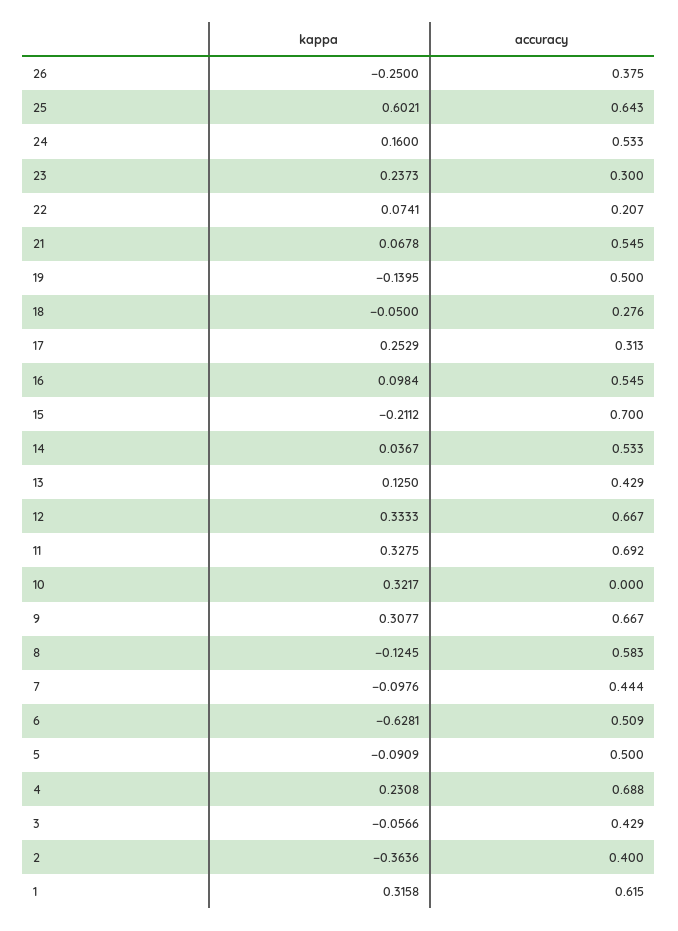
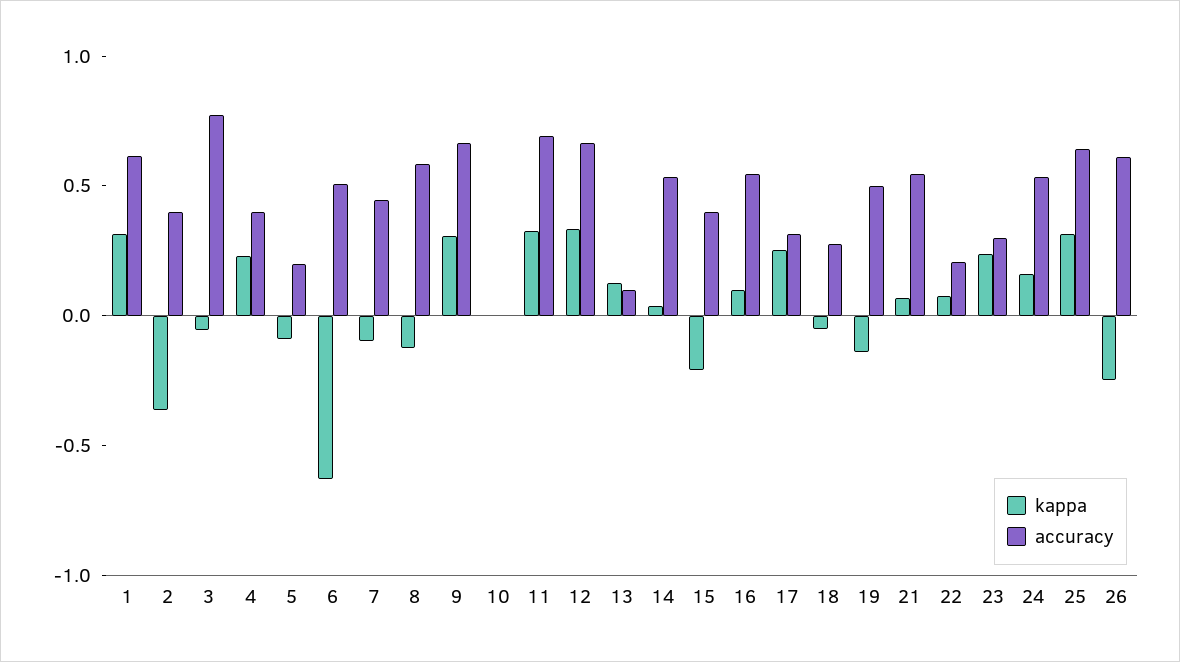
  {
    "kappa": {
      "26": -0.25,
-     "25": 0.6021,
+     "25": 0.3,
      "24": 0.16,
      "23": 0.2373,
      "22": 0.0741,
      "21": 0.0678,
      "19": -0.1395,
      "18": -0.05,
      "17": 0.2529,
      "16": 0.0984,
      "15": -0.2112,
      "14": 0.0367,
      "13": 0.125,
      "12": 0.3333,
      "11": 0.3275,
-     "10": 0.3217,
+     "10": 0,
      "9": 0.3077,
      "8": -0.1245,
      "7": -0.0976,
      "6": -0.6281,
      "5": -0.0909,
      "4": 0.2308,
      "3": -0.0566,
      "2": -0.3636,
      "1": 0.3158
    },
    "accuracy": {
-     "26": 0.375,
+     "26": 0.6,
      "25": 0.643,
      "24": 0.533,
      "23": 0.3,
      "22": 0.207,
      "21": 0.545,
      "19": 0.5,
      "18": 0.276,
      "17": 0.313,
      "16": 0.545,
-     "15": 0.7,
+     "15": 0.4,
      "14": 0.533,
-     "13": 0.429,
+     "13": 0.1,
      "12": 0.667,
      "11": 0.692,
      "10": 0,
      "9": 0.667,
      "8": 0.583,
      "7": 0.444,
      "6": 0.509,
-     "5": 0.5,
+     "5": 0.2,
-     "4": 0.688,
+     "4": 0.4,
-     "3": 0.429,
+     "3": 0.8,
      "2": 0.4,
      "1": 0.615
    }
  }

